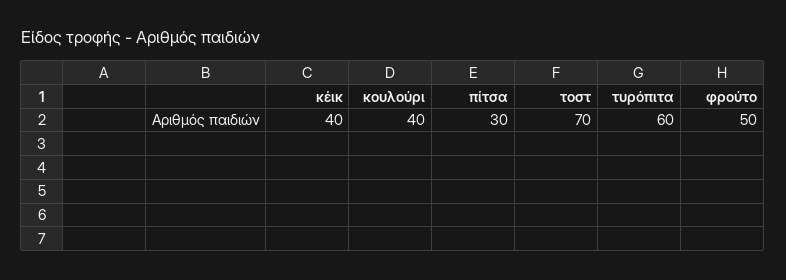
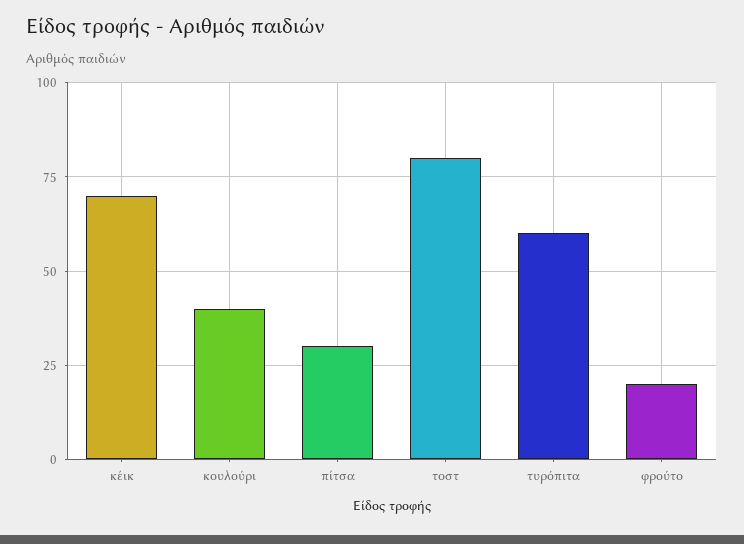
  {
-   "κέικ": 40,
+   "κέικ": 70,
    "κουλούρι": 40,
    "πίτσα": 30,
-   "τοστ": 70,
+   "τοστ": 80,
    "τυρόπιτα": 60,
-   "φρούτο": 50
+   "φρούτο": 20
  }

